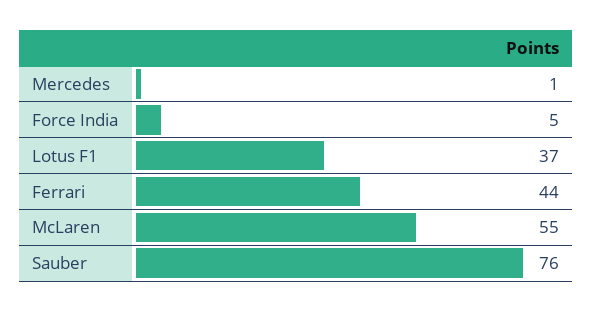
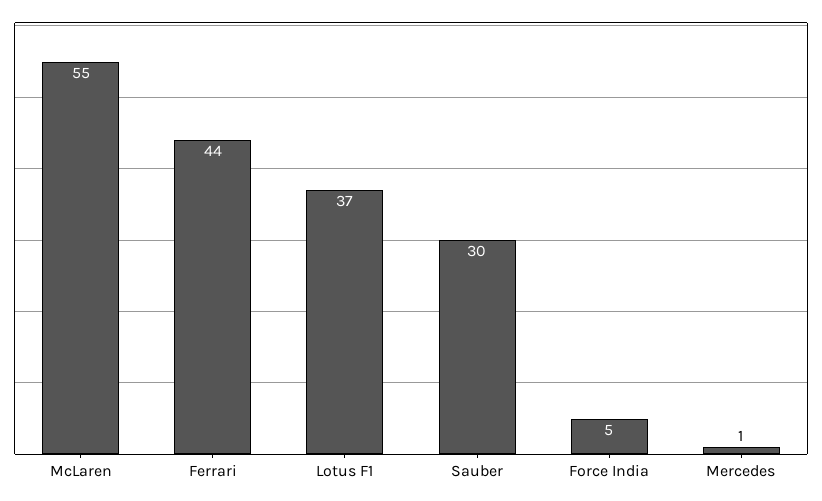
  {
    "Mercedes": 1,
    "Force India": 5,
    "Lotus F1": 37,
    "Ferrari": 44,
    "McLaren": 55,
-   "Sauber": 76
+   "Sauber": 30
  }

